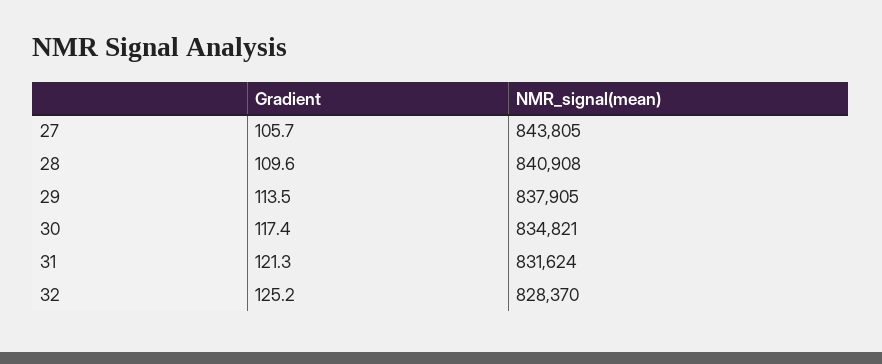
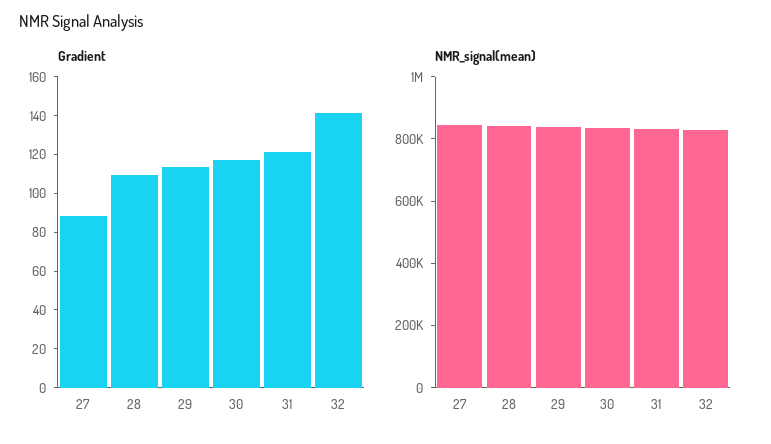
  {
    "Gradient": {
-     "27": 105.7,
+     "27": 90,
      "28": 109.6,
      "29": 113.5,
      "30": 117.4,
      "31": 121.3,
-     "32": 125.2
+     "32": 140
    },
    "NMR_signal(mean)": {
      "27": 843805,
      "28": 840908,
      "29": 837905,
      "30": 834821,
      "31": 831624,
      "32": 828370
    }
  }

